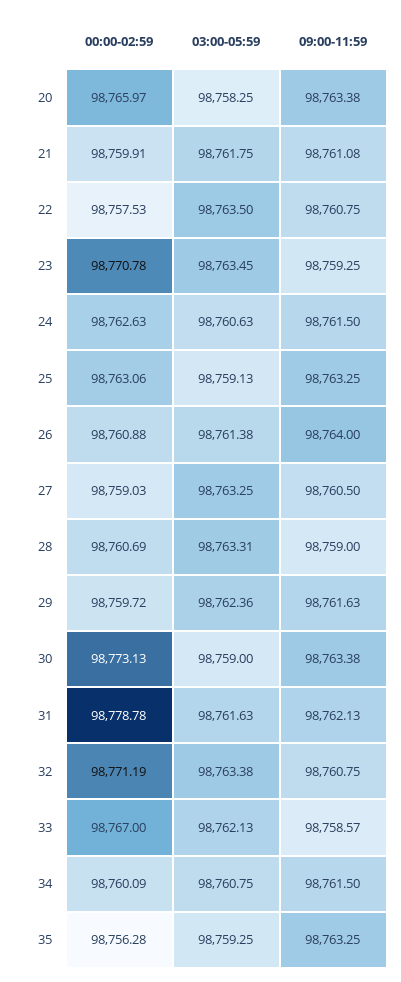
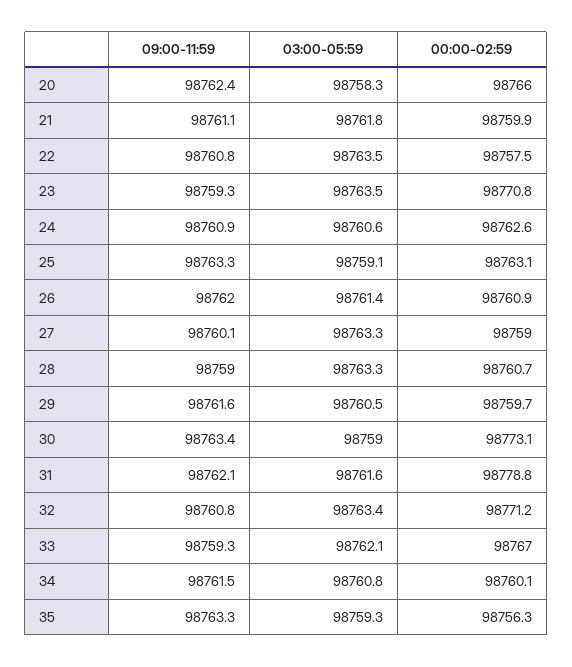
  {
    "00:00-02:59": {
      "20": 98765.97,
      "21": 98759.91,
      "22": 98757.53,
      "23": 98770.78,
      "24": 98762.63,
      "25": 98763.06,
      "26": 98760.88,
      "27": 98759.03,
      "28": 98760.69,
      "29": 98759.72,
      "30": 98773.13,
      "31": 98778.78,
      "32": 98771.19,
      "33": 98767,
      "34": 98760.09,
      "35": 98756.28
    },
    "03:00-05:59": {
      "20": 98758.25,
      "21": 98761.75,
      "22": 98763.5,
      "23": 98763.45,
      "24": 98760.63,
      "25": 98759.13,
      "26": 98761.38,
      "27": 98763.25,
      "28": 98763.31,
-     "29": 98762.36,
+     "29": 98760.5,
      "30": 98759,
      "31": 98761.63,
      "32": 98763.38,
      "33": 98762.13,
      "34": 98760.75,
      "35": 98759.25
    },
    "09:00-11:59": {
-     "20": 98763.38,
+     "20": 98762.4,
      "21": 98761.08,
      "22": 98760.75,
      "23": 98759.25,
-     "24": 98761.5,
+     "24": 98760.9,
      "25": 98763.25,
-     "26": 98764,
+     "26": 98762,
-     "27": 98760.5,
+     "27": 98760.1,
      "28": 98759,
      "29": 98761.63,
      "30": 98763.38,
      "31": 98762.13,
      "32": 98760.75,
-     "33": 98758.57,
+     "33": 98759.3,
      "34": 98761.5,
      "35": 98763.25
    }
  }

